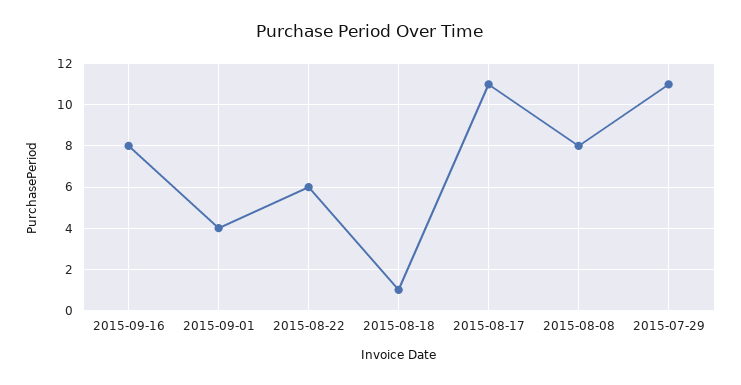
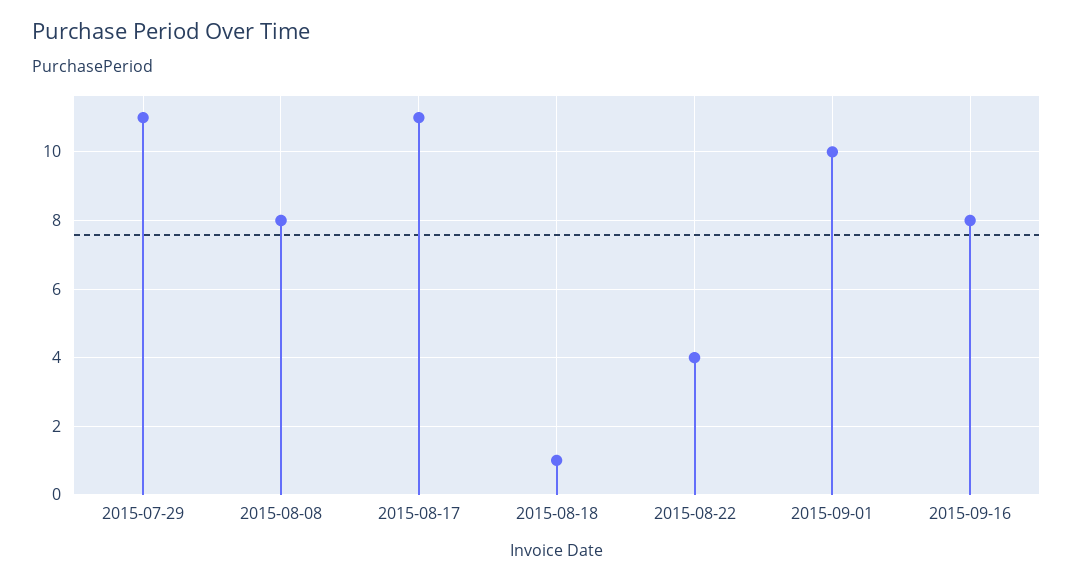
  {
    "2015-09-16": 8,
-   "2015-09-01": 4,
+   "2015-09-01": 10,
-   "2015-08-22": 6,
+   "2015-08-22": 4,
    "2015-08-18": 1,
    "2015-08-17": 11,
    "2015-08-08": 8,
    "2015-07-29": 11
  }

